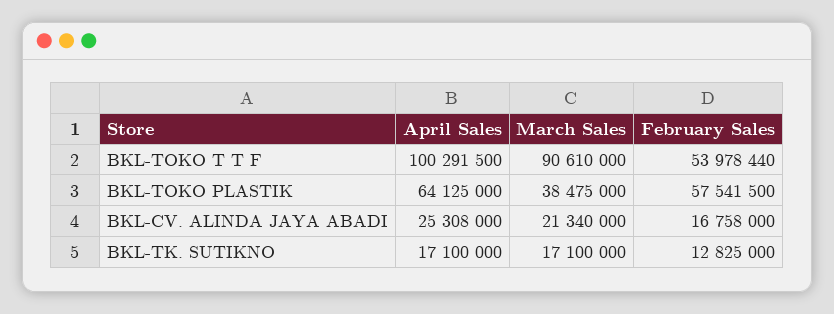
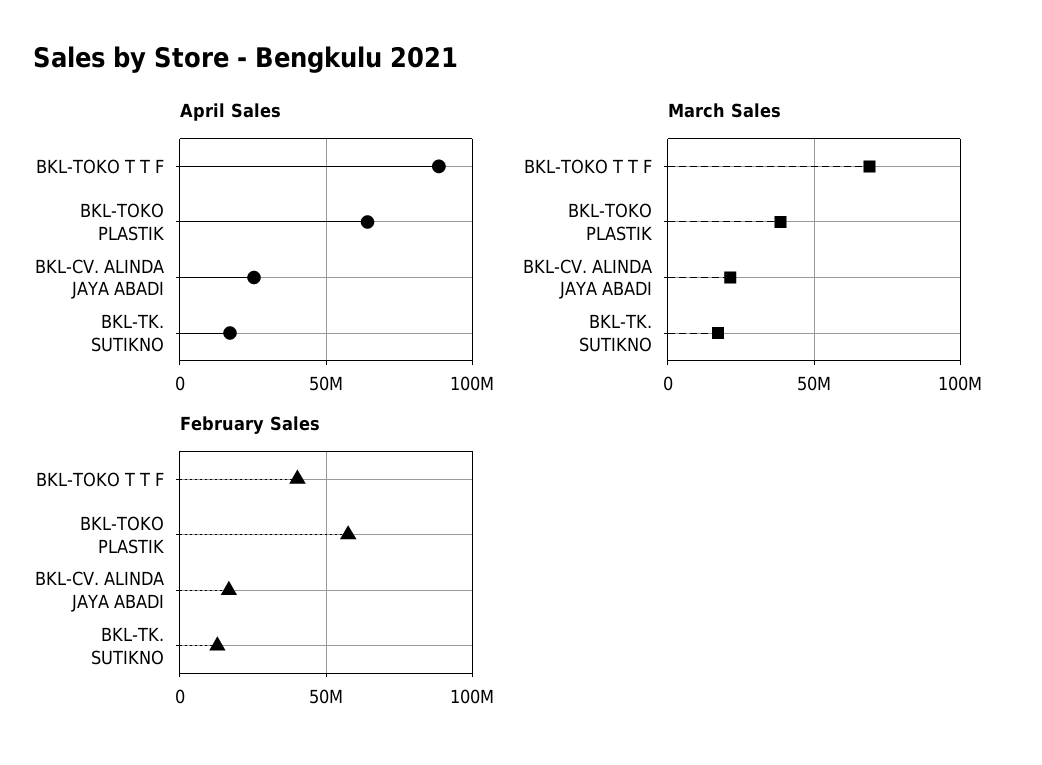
  {
    "April Sales": {
-     "BKL-TOKO T T F": 100291500,
+     "BKL-TOKO T T F": 90000000,
      "BKL-TOKO PLASTIK": 64125000,
      "BKL-CV. ALINDA JAYA ABADI": 25308000,
      "BKL-TK. SUTIKNO": 17100000
    },
    "March Sales": {
-     "BKL-TOKO T T F": 90610000,
+     "BKL-TOKO T T F": 70000000,
      "BKL-TOKO PLASTIK": 38475000,
      "BKL-CV. ALINDA JAYA ABADI": 21340000,
      "BKL-TK. SUTIKNO": 17100000
    },
    "February Sales": {
-     "BKL-TOKO T T F": 53978440,
+     "BKL-TOKO T T F": 40000000,
      "BKL-TOKO PLASTIK": 57541500,
      "BKL-CV. ALINDA JAYA ABADI": 16758000,
      "BKL-TK. SUTIKNO": 12825000
    }
  }

